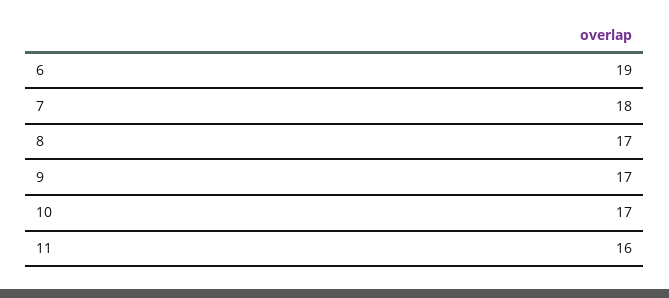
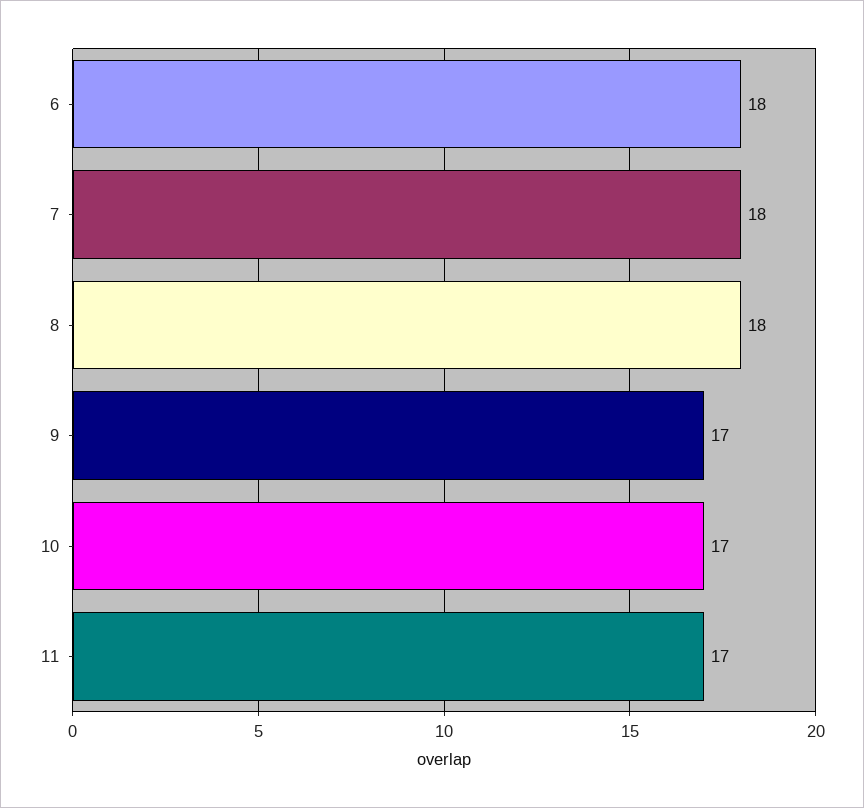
  {
-   "6": 19,
+   "6": 18,
    "7": 18,
-   "8": 17,
+   "8": 18,
    "9": 17,
    "10": 17,
-   "11": 16
+   "11": 17
  }

